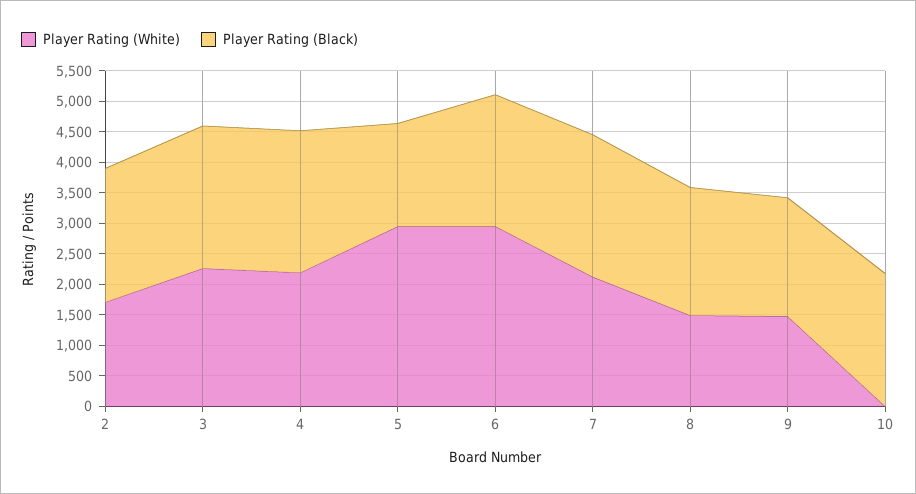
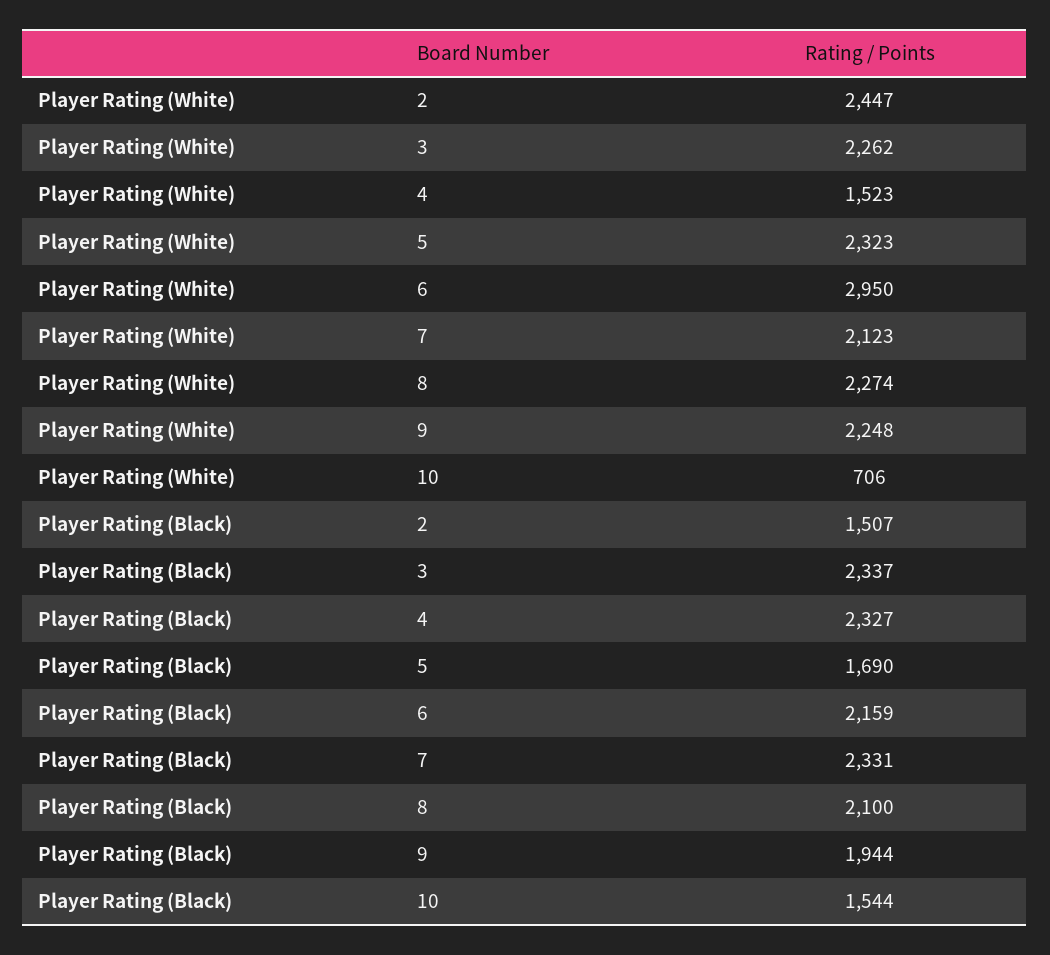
  {
    "Player Rating (White)": {
-     "2": 1750,
+     "2": 2447,
      "3": 2262,
-     "4": 2250,
+     "4": 1523,
-     "5": 3000,
+     "5": 2323,
      "6": 2950,
      "7": 2123,
-     "8": 1500,
+     "8": 2274,
-     "9": 1500,
+     "9": 2248,
-     "10": 0
+     "10": 706
    },
    "Player Rating (Black)": {
-     "2": 2250,
+     "2": 1507,
      "3": 2337,
      "4": 2327,
      "5": 1690,
      "6": 2159,
      "7": 2331,
      "8": 2100,
      "9": 1944,
-     "10": 2250
+     "10": 1544
    }
  }

